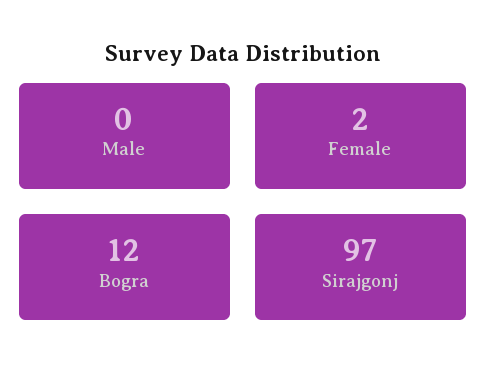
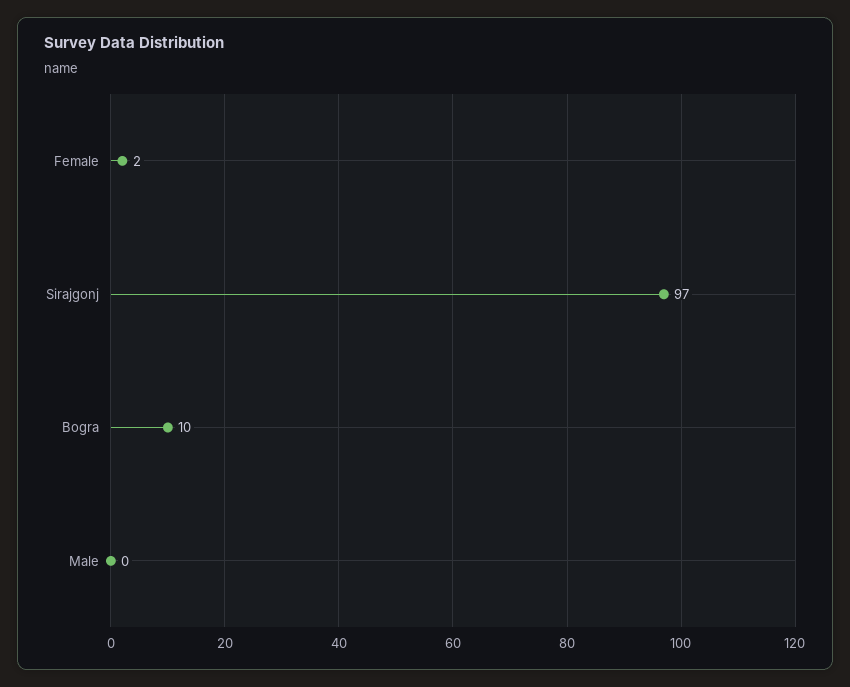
  {
    "Male": 0,
    "Female": 2,
-   "Bogra": 12,
+   "Bogra": 10,
    "Sirajgonj": 97
  }

